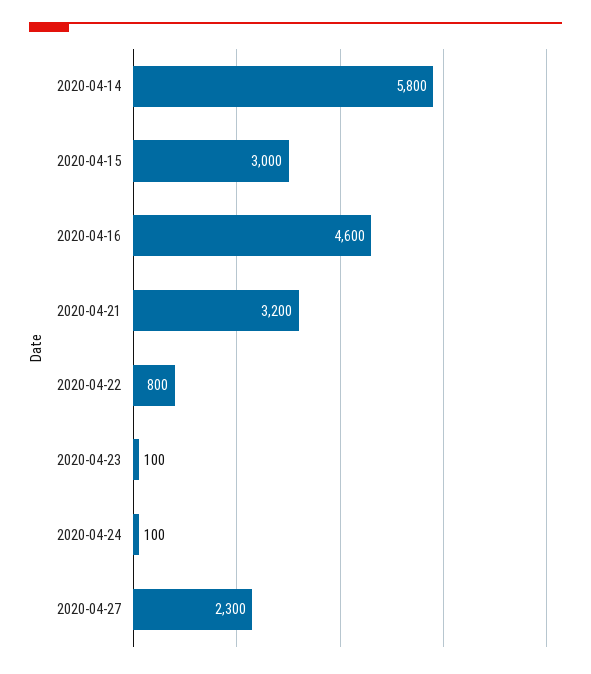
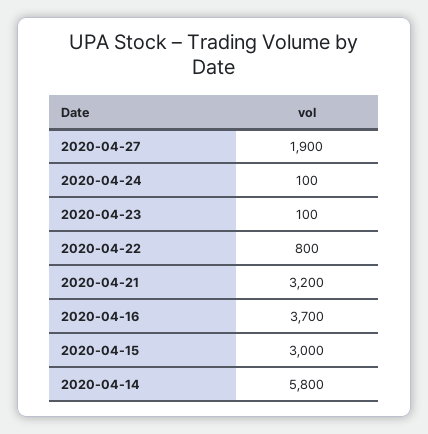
  {
    "2020-04-14": 5800,
    "2020-04-15": 3000,
-   "2020-04-16": 4600,
+   "2020-04-16": 3700,
    "2020-04-21": 3200,
    "2020-04-22": 800,
    "2020-04-23": 100,
    "2020-04-24": 100,
-   "2020-04-27": 2300
+   "2020-04-27": 1900
  }

